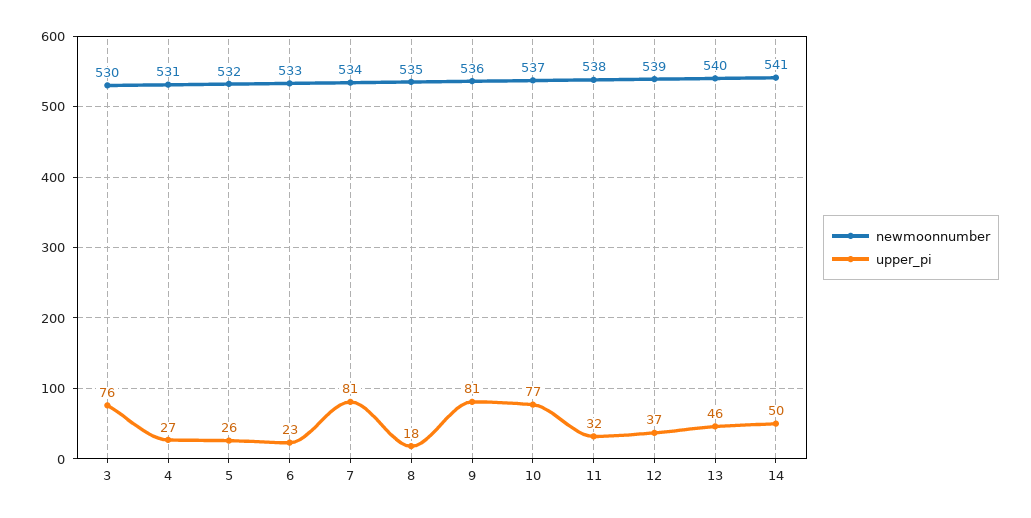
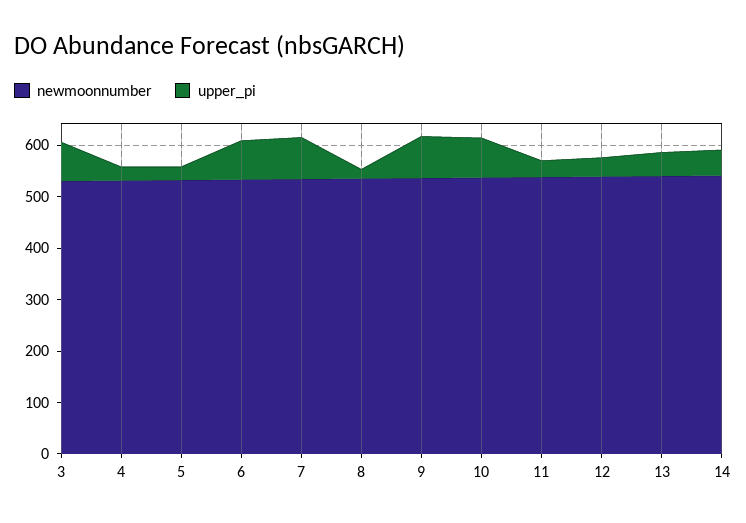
  {
    "newmoonnumber": {
      "3": 530,
      "4": 531,
      "5": 532,
      "6": 533,
      "7": 534,
      "8": 535,
      "9": 536,
      "10": 537,
      "11": 538,
      "12": 539,
      "13": 540,
      "14": 541
    },
    "upper_pi": {
      "3": 76,
      "4": 27,
      "5": 26,
-     "6": 23,
+     "6": 80,
      "7": 81,
      "8": 18,
      "9": 81,
      "10": 77,
      "11": 32,
      "12": 37,
      "13": 46,
      "14": 50
    }
  }

